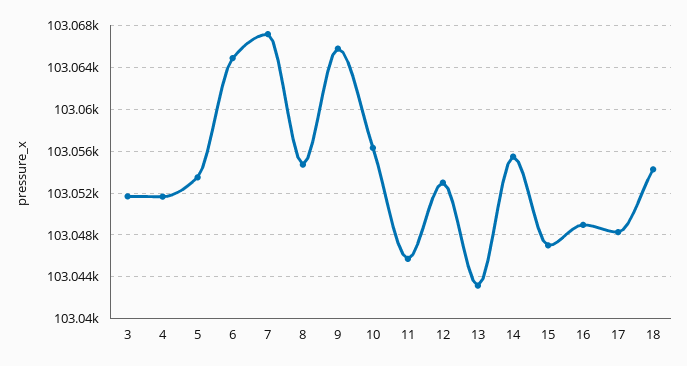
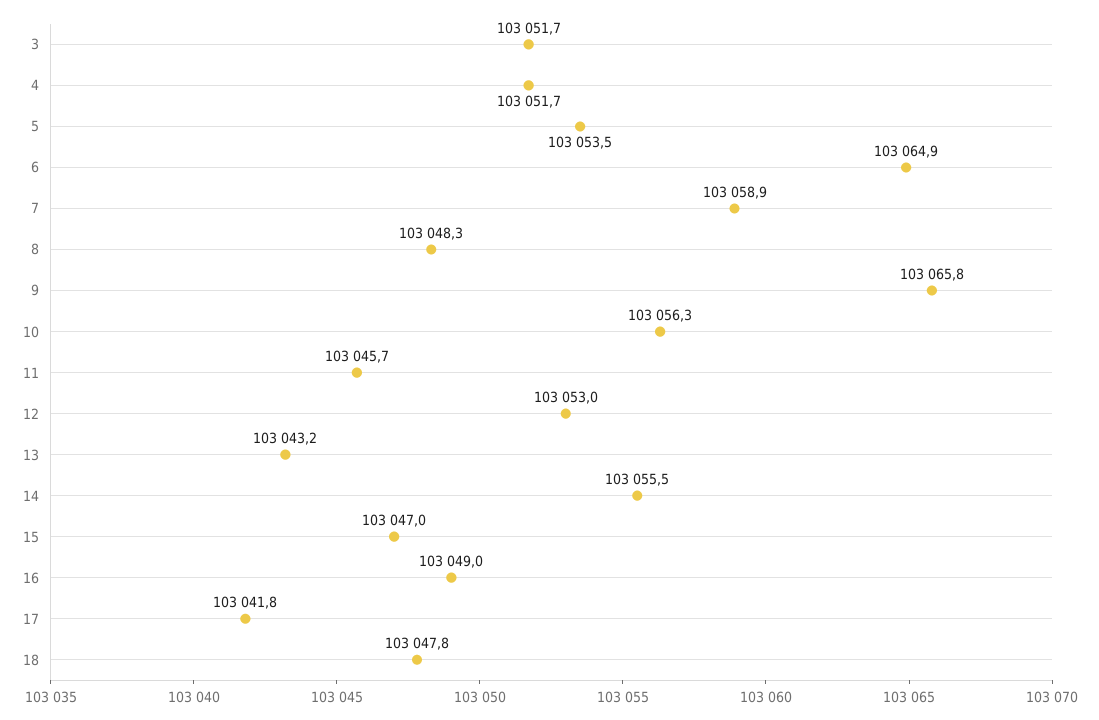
  {
    "3": 103051.7,
    "4": 103051.7,
    "5": 103053.5,
    "6": 103064.9,
-   "7": 103067,
+   "7": 103058.9,
-   "8": 103055,
+   "8": 103048.3,
    "9": 103065.8,
    "10": 103056.3,
    "11": 103045.7,
    "12": 103053,
    "13": 103043.2,
    "14": 103055.5,
    "15": 103047,
    "16": 103049,
-   "17": 103048,
+   "17": 103041.8,
-   "18": 103054
+   "18": 103047.8
  }

